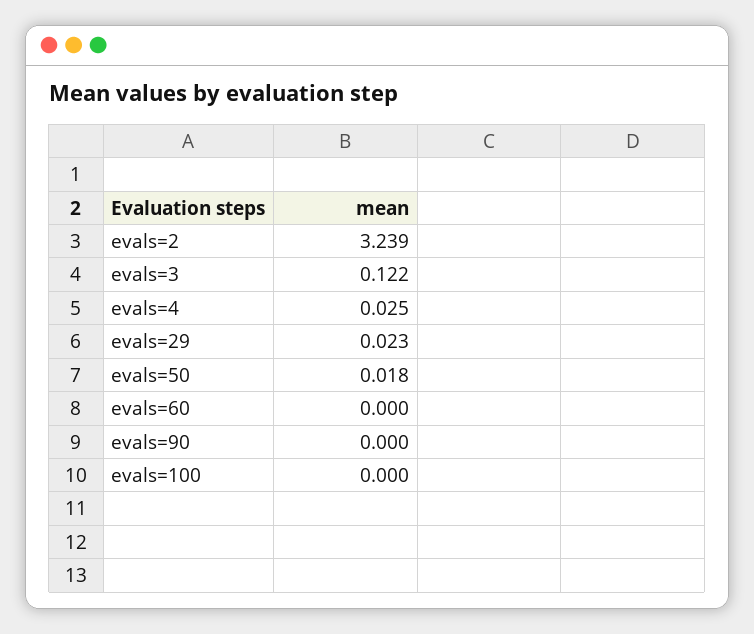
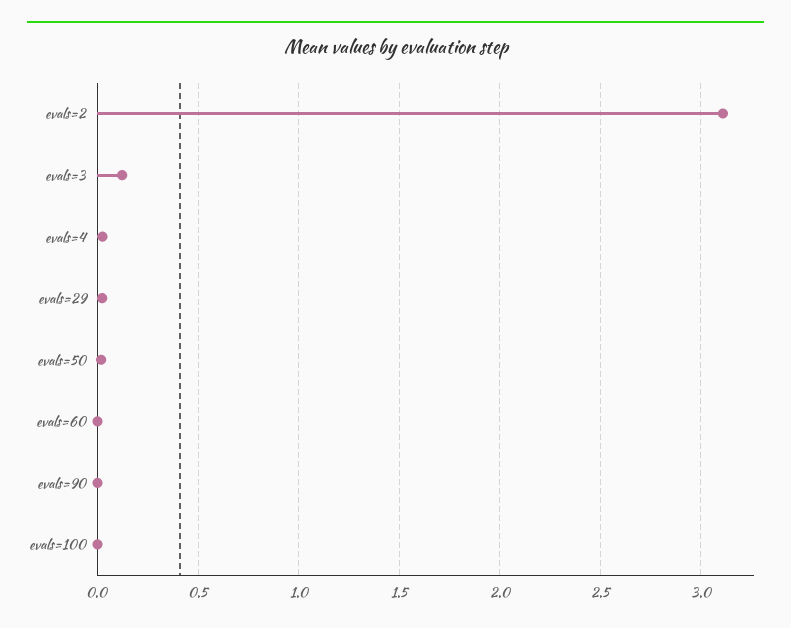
  {
-   "evals=2": 3.239,
+   "evals=2": 3.1,
    "evals=3": 0.122,
    "evals=4": 0.025,
    "evals=29": 0.023,
    "evals=50": 0.018,
    "evals=60": 0,
    "evals=90": 0,
    "evals=100": 0
  }

